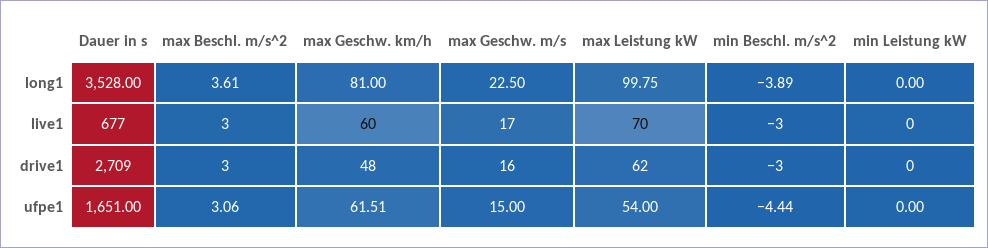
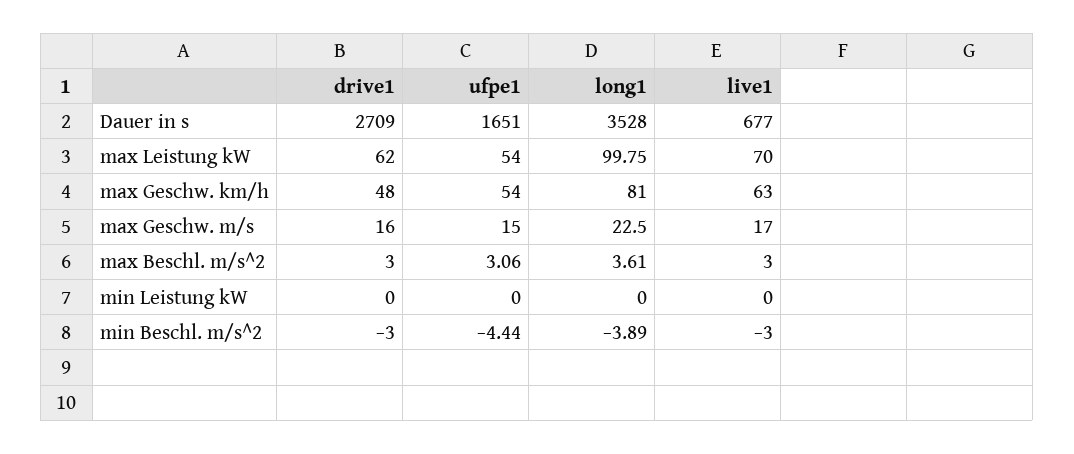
  {
    "Dauer in s": {
      "long1": 3528,
      "live1": 677,
      "drive1": 2709,
      "ufpe1": 1651
    },
    "max Beschl. m/s^2": {
      "long1": 3.61,
      "live1": 3,
      "drive1": 3,
      "ufpe1": 3.06
    },
    "max Geschw. km/h": {
      "long1": 81,
-     "live1": 60,
+     "live1": 63,
      "drive1": 48,
-     "ufpe1": 61.51
+     "ufpe1": 54
    },
    "max Geschw. m/s": {
      "long1": 22.5,
      "live1": 17,
      "drive1": 16,
      "ufpe1": 15
    },
    "max Leistung kW": {
      "long1": 99.75,
      "live1": 70,
      "drive1": 62,
      "ufpe1": 54
    },
    "min Beschl. m/s^2": {
      "long1": -3.89,
      "live1": -3,
      "drive1": -3,
      "ufpe1": -4.44
    },
    "min Leistung kW": {
      "long1": 0,
      "live1": 0,
      "drive1": 0,
      "ufpe1": 0
    }
  }

